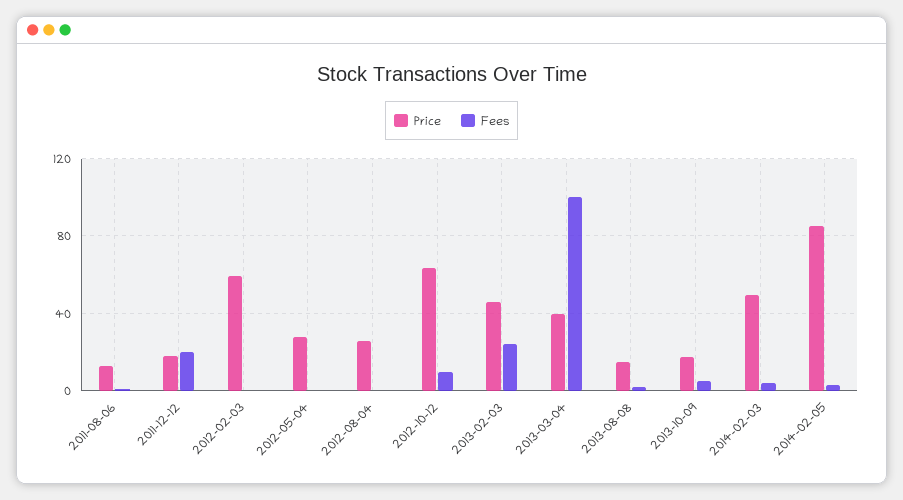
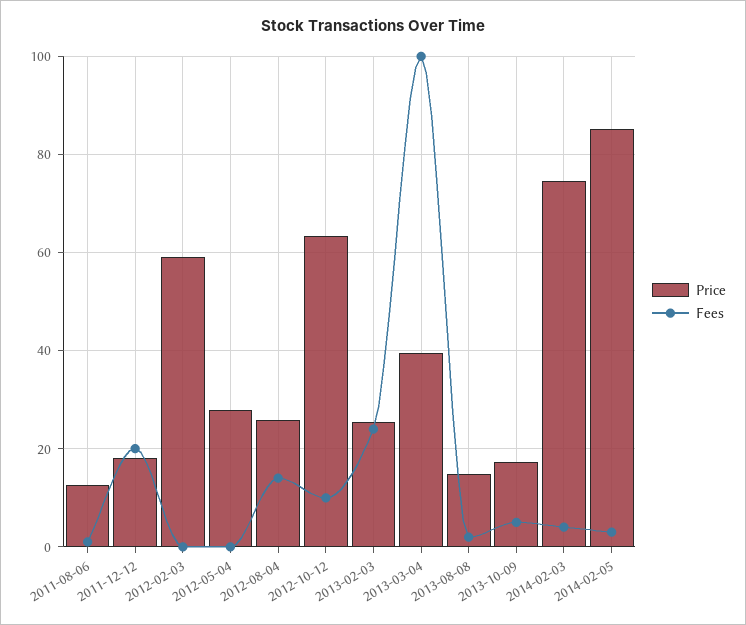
  {
    "Price": {
      "2011-08-06": 12,
      "2011-12-12": 18,
      "2012-02-03": 60,
      "2012-05-04": 28,
      "2012-08-04": 26,
      "2012-10-12": 64,
-     "2013-02-03": 45,
+     "2013-02-03": 26,
      "2013-03-04": 40,
      "2013-08-08": 14,
      "2013-10-09": 18,
-     "2014-02-03": 50,
+     "2014-02-03": 74,
      "2014-02-05": 86
    },
    "Fees": {
      "2011-08-06": 2,
      "2011-12-12": 20,
      "2012-02-03": 0,
      "2012-05-04": 0,
-     "2012-08-04": 0,
+     "2012-08-04": 14,
      "2012-10-12": 10,
      "2013-02-03": 24,
      "2013-03-04": 100,
      "2013-08-08": 2,
      "2013-10-09": 6,
      "2014-02-03": 4,
      "2014-02-05": 4
    }
  }

